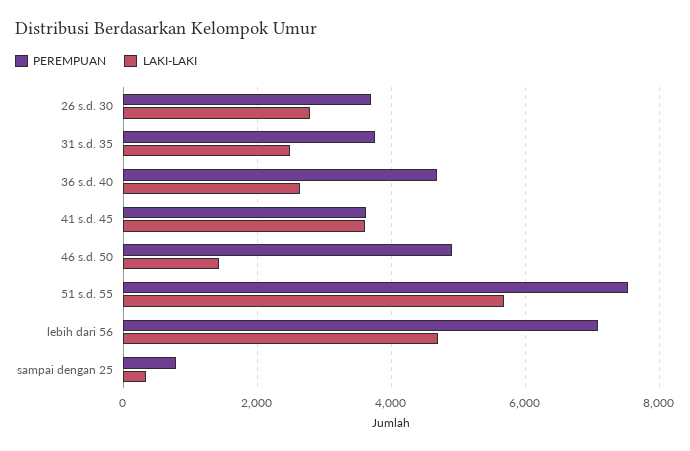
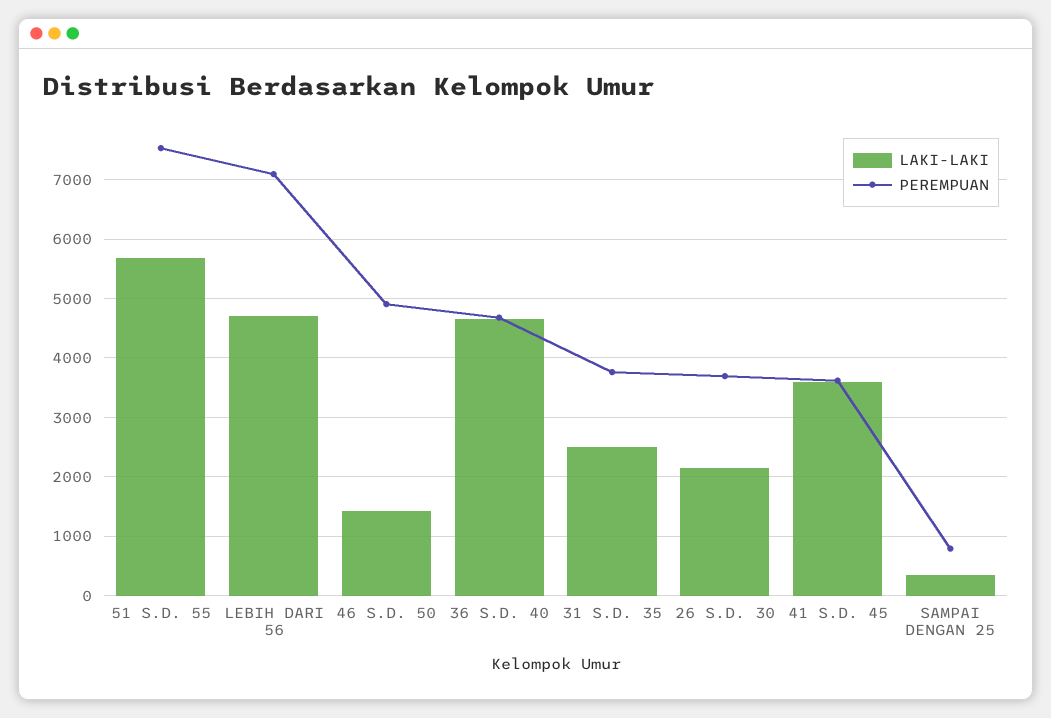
  {
    "PEREMPUAN": {
      "26 s.d. 30": 3600,
      "31 s.d. 35": 3800,
      "36 s.d. 40": 4600,
      "41 s.d. 45": 3600,
      "46 s.d. 50": 5000,
      "51 s.d. 55": 7600,
      "lebih dari 56": 7000,
      "sampai dengan 25": 800
    },
    "LAKI-LAKI": {
-     "26 s.d. 30": 2800,
+     "26 s.d. 30": 2200,
      "31 s.d. 35": 2400,
-     "36 s.d. 40": 2600,
+     "36 s.d. 40": 4600,
      "41 s.d. 45": 3600,
      "46 s.d. 50": 1400,
      "51 s.d. 55": 5600,
      "lebih dari 56": 4800,
      "sampai dengan 25": 400
    }
  }

